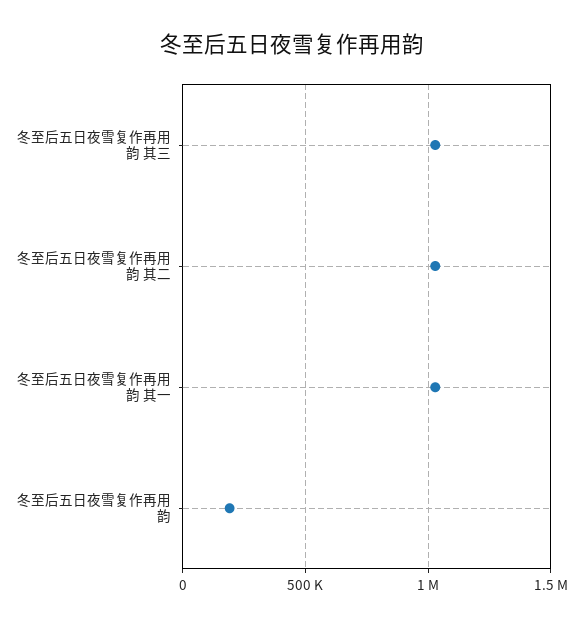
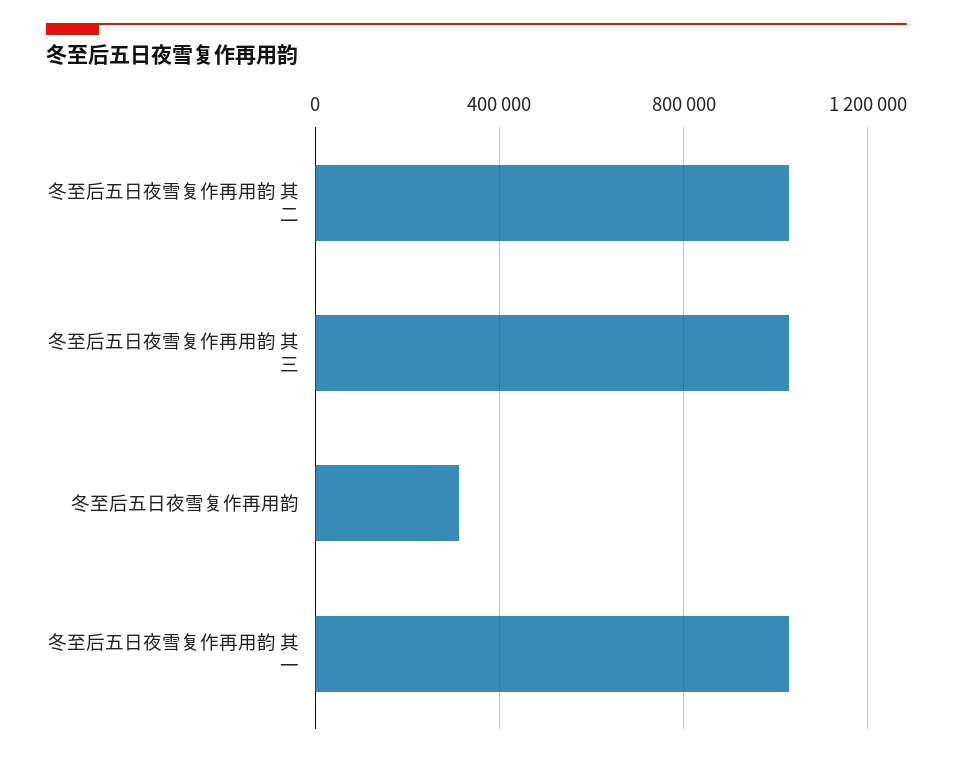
  {
    "冬至后五日夜雪复作再用韵 其三": 1050000,
    "冬至后五日夜雪复作再用韵 其二": 1050000,
    "冬至后五日夜雪复作再用韵 其一": 1050000,
-   "冬至后五日夜雪复作再用韵": 200000
+   "冬至后五日夜雪复作再用韵": 300000
  }

